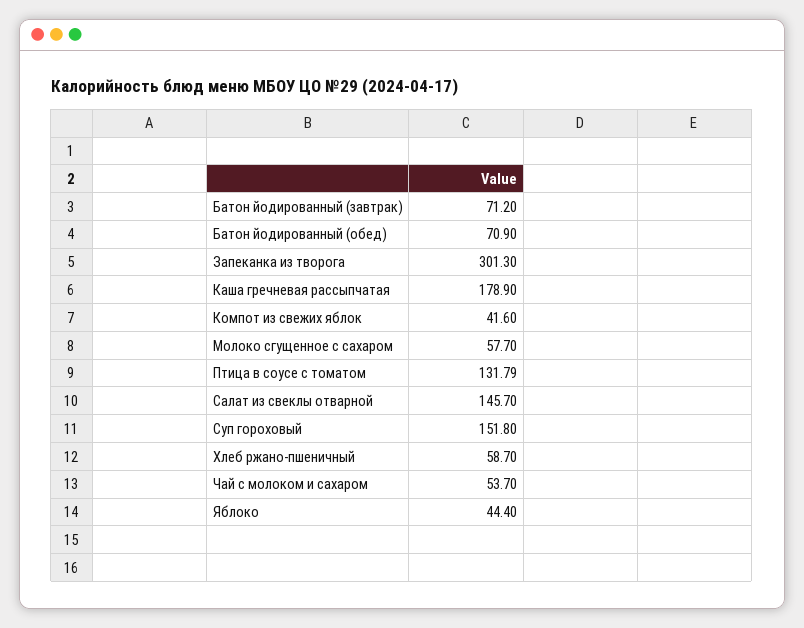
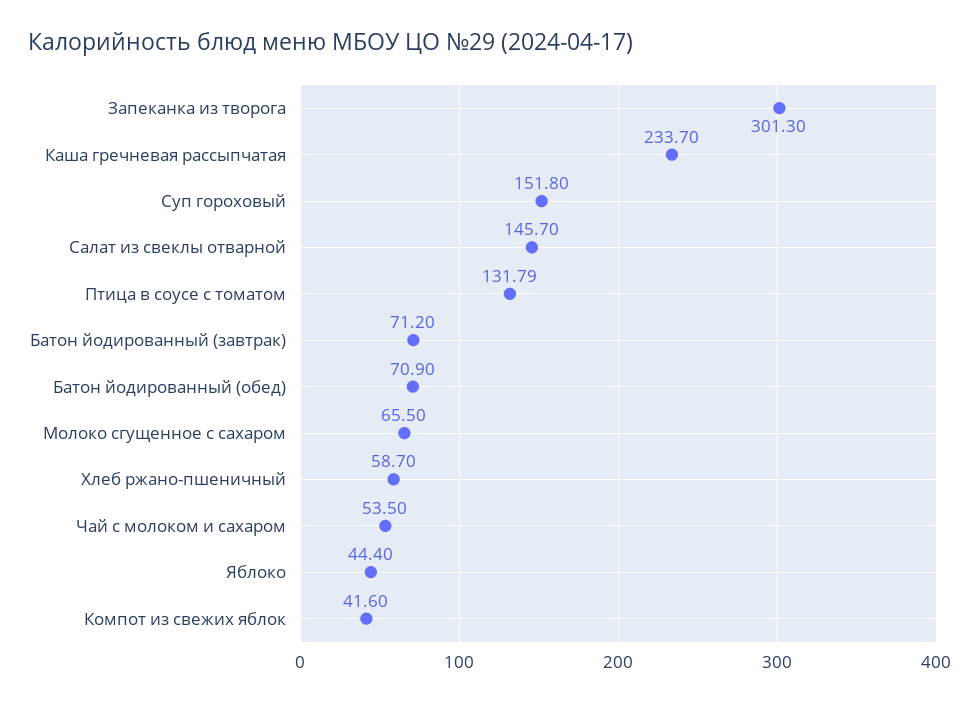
  {
    "Батон йодированный (завтрак)": 71.2,
    "Батон йодированный (обед)": 70.9,
    "Запеканка из творога": 301.3,
-   "Каша гречневая рассыпчатая": 178.9,
+   "Каша гречневая рассыпчатая": 233.7,
    "Компот из свежих яблок": 41.6,
-   "Молоко сгущенное с сахаром": 57.7,
+   "Молоко сгущенное с сахаром": 65.5,
    "Птица в соусе с томатом": 131.79,
    "Салат из свеклы отварной": 145.7,
    "Суп гороховый": 151.8,
    "Хлеб ржано-пшеничный": 58.7,
-   "Чай с молоком и сахаром": 53.7,
+   "Чай с молоком и сахаром": 53.5,
    "Яблоко": 44.4
  }

